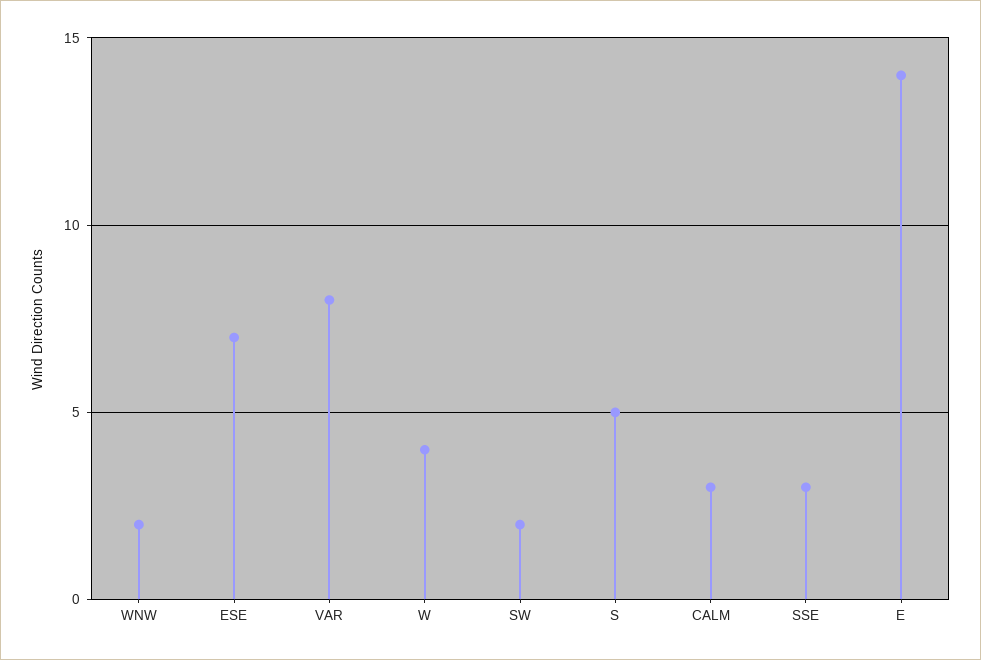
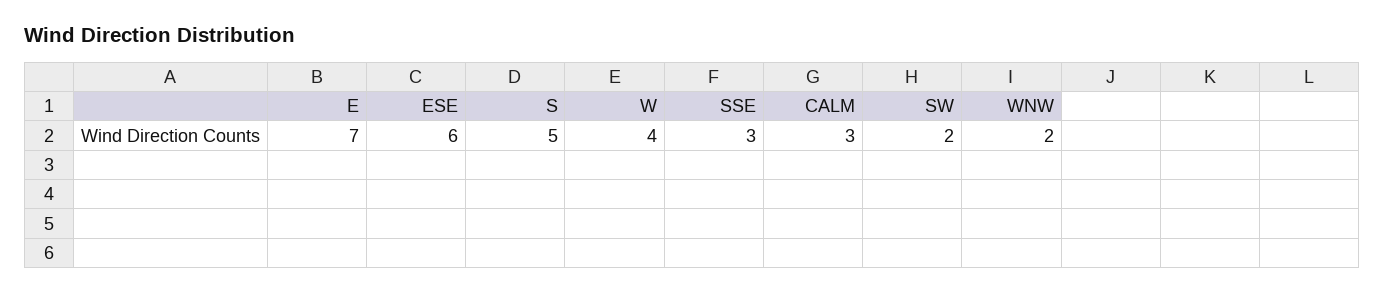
  {
    "WNW": 2,
-   "ESE": 7,
+   "ESE": 6,
-   "VAR": 8,
    "W": 4,
    "SW": 2,
    "S": 5,
    "CALM": 3,
    "SSE": 3,
-   "E": 14
+   "E": 7
  }

